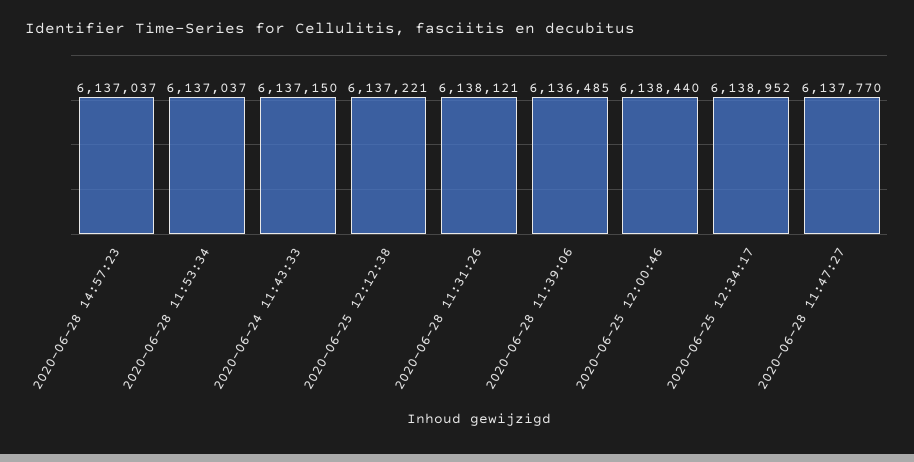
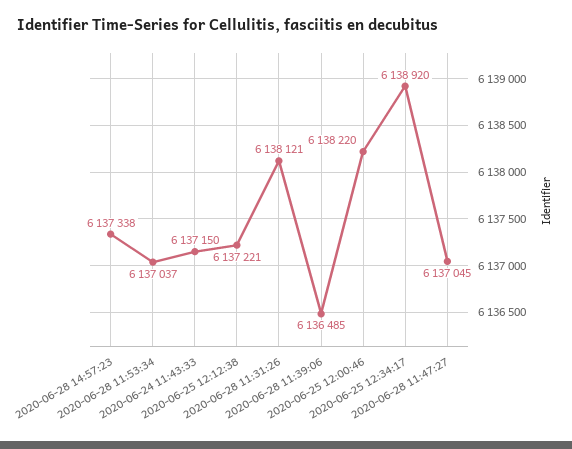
  {
-   "2020-06-28 14:57:23": 6137037,
+   "2020-06-28 14:57:23": 6137338,
    "2020-06-28 11:53:34": 6137037,
    "2020-06-24 11:43:33": 6137150,
    "2020-06-25 12:12:38": 6137221,
    "2020-06-28 11:31:26": 6138121,
    "2020-06-28 11:39:06": 6136485,
-   "2020-06-25 12:00:46": 6138440,
+   "2020-06-25 12:00:46": 6138220,
-   "2020-06-25 12:34:17": 6138952,
+   "2020-06-25 12:34:17": 6138920,
-   "2020-06-28 11:47:27": 6137770
+   "2020-06-28 11:47:27": 6137045
  }

